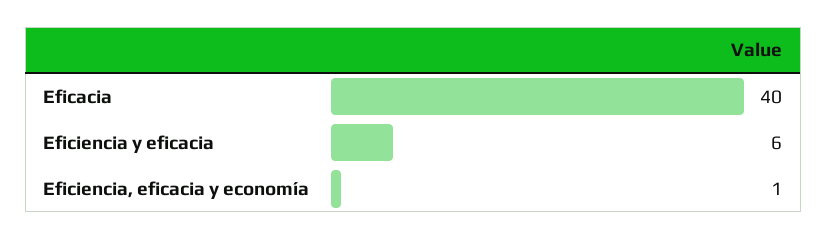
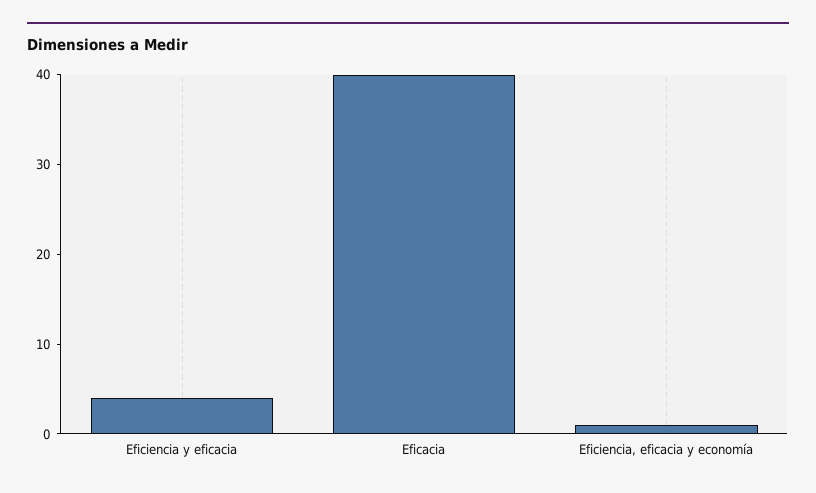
  {
    "Eficacia": 40,
-   "Eficiencia y eficacia": 6,
+   "Eficiencia y eficacia": 4,
    "Eficiencia, eficacia y economía": 1
  }

